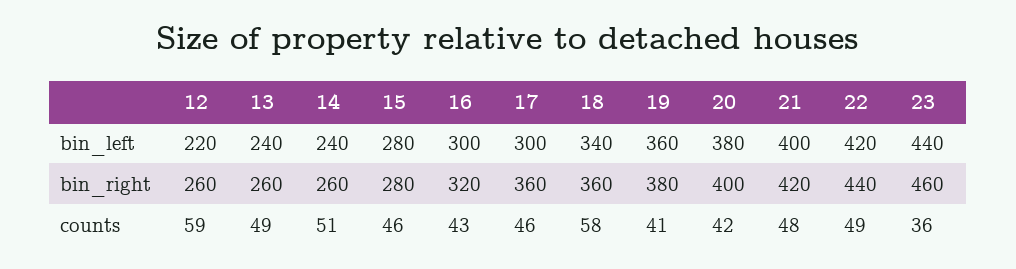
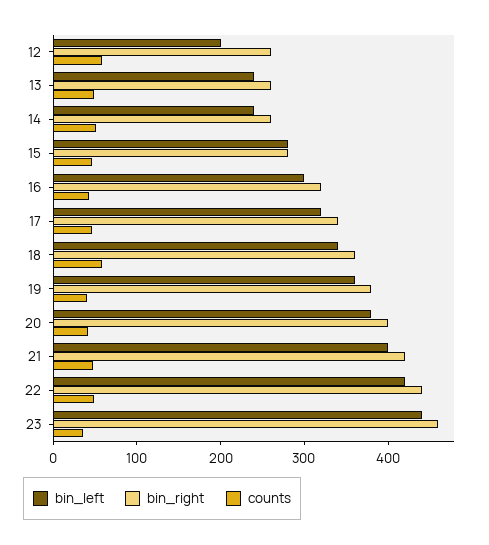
  {
    "bin_left": {
-     "12": 220,
+     "12": 200,
      "13": 240,
      "14": 240,
      "15": 280,
      "16": 300,
-     "17": 300,
+     "17": 320,
      "18": 340,
      "19": 360,
      "20": 380,
      "21": 400,
      "22": 420,
      "23": 440
    },
    "bin_right": {
      "12": 260,
      "13": 260,
      "14": 260,
      "15": 280,
      "16": 320,
-     "17": 360,
+     "17": 340,
      "18": 360,
      "19": 380,
      "20": 400,
      "21": 420,
      "22": 440,
      "23": 460
    },
    "counts": {
      "12": 59,
      "13": 49,
      "14": 51,
      "15": 46,
      "16": 43,
      "17": 46,
      "18": 58,
      "19": 41,
      "20": 42,
      "21": 48,
      "22": 49,
      "23": 36
    }
  }

